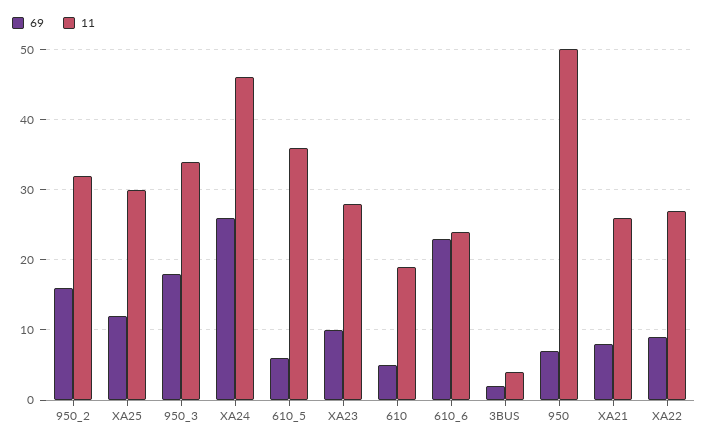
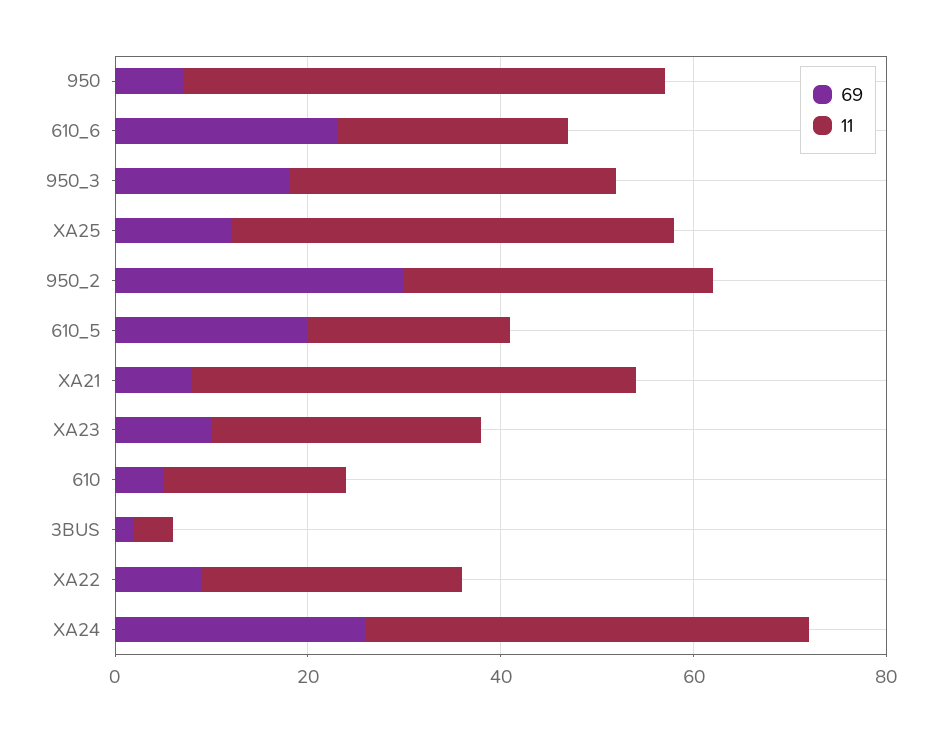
  {
    "69": {
-     "950_2": 16,
+     "950_2": 30,
      "XA25": 12,
      "950_3": 18,
      "XA24": 26,
-     "610_5": 6,
+     "610_5": 20,
      "XA23": 10,
      "610": 5,
      "610_6": 23,
      "3BUS": 2,
      "950": 7,
      "XA21": 8,
      "XA22": 9
    },
    "11": {
      "950_2": 32,
-     "XA25": 30,
+     "XA25": 45,
      "950_3": 34,
      "XA24": 46,
-     "610_5": 36,
+     "610_5": 20,
      "XA23": 28,
      "610": 19,
      "610_6": 24,
      "3BUS": 4,
      "950": 50,
-     "XA21": 26,
+     "XA21": 45,
      "XA22": 27
    }
  }

